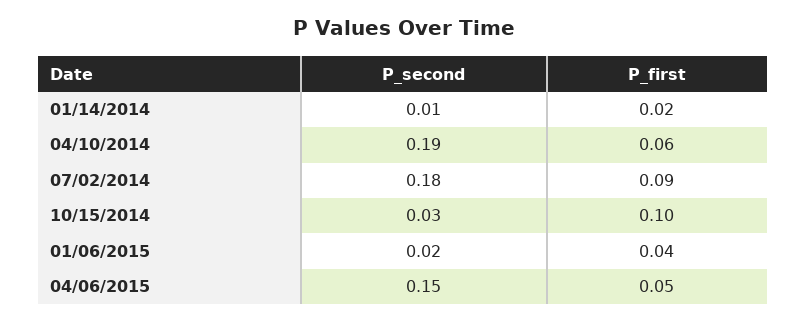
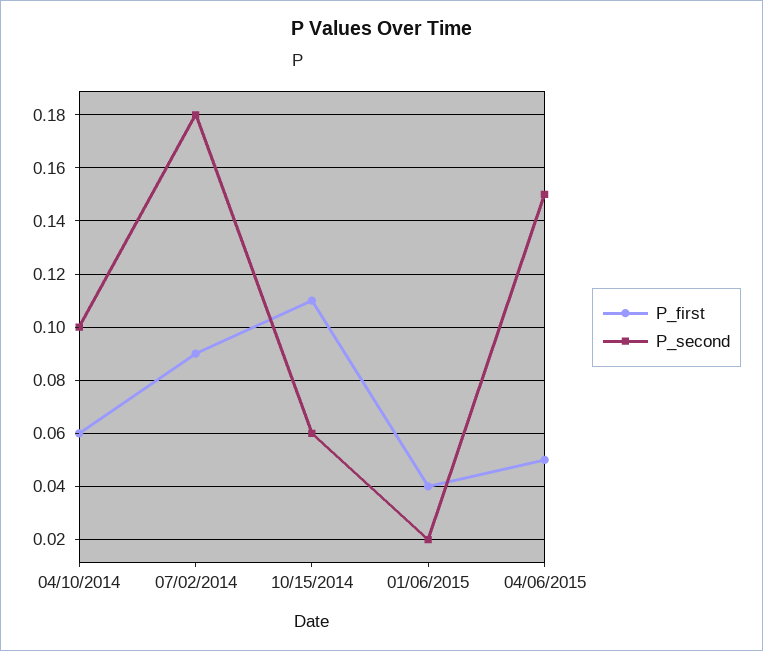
  {
    "P_second": {
-     "01/14/2014": 0.01,
-     "04/10/2014": 0.19,
+     "04/10/2014": 0.1,
      "07/02/2014": 0.18,
-     "10/15/2014": 0.03,
+     "10/15/2014": 0.06,
      "01/06/2015": 0.02,
      "04/06/2015": 0.15
    },
    "P_first": {
-     "01/14/2014": 0.02,
      "04/10/2014": 0.06,
      "07/02/2014": 0.09,
-     "10/15/2014": 0.1,
+     "10/15/2014": 0.11,
      "01/06/2015": 0.04,
      "04/06/2015": 0.05
    }
  }

